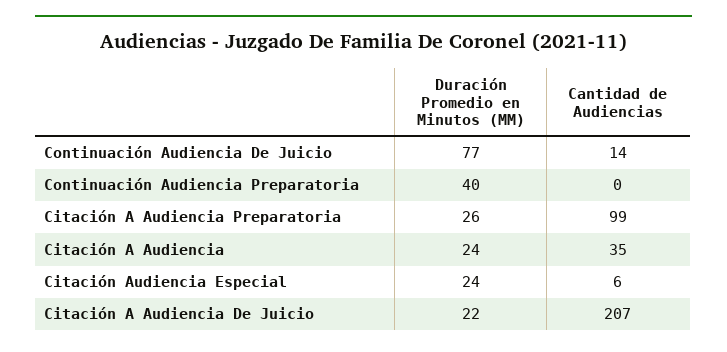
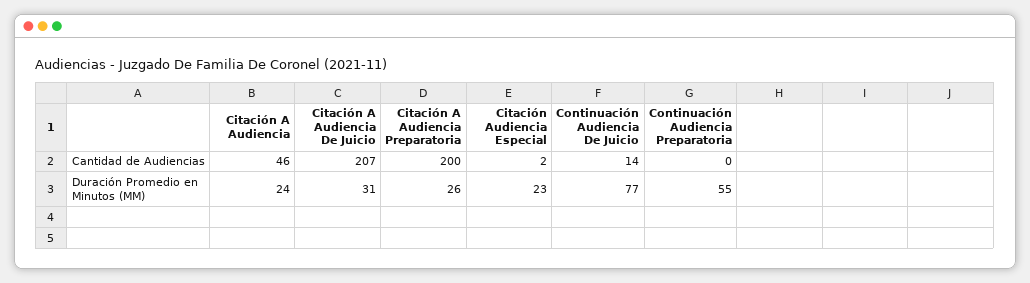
  {
    "Duración Promedio en Minutos (MM)": {
      "Continuación Audiencia De Juicio": 77,
-     "Continuación Audiencia Preparatoria": 40,
+     "Continuación Audiencia Preparatoria": 55,
      "Citación A Audiencia Preparatoria": 26,
      "Citación A Audiencia": 24,
-     "Citación Audiencia Especial": 24,
+     "Citación Audiencia Especial": 23,
-     "Citación A Audiencia De Juicio": 22
+     "Citación A Audiencia De Juicio": 31
    },
    "Cantidad de Audiencias": {
      "Continuación Audiencia De Juicio": 14,
      "Continuación Audiencia Preparatoria": 0,
-     "Citación A Audiencia Preparatoria": 99,
+     "Citación A Audiencia Preparatoria": 200,
-     "Citación A Audiencia": 35,
+     "Citación A Audiencia": 46,
-     "Citación Audiencia Especial": 6,
+     "Citación Audiencia Especial": 2,
      "Citación A Audiencia De Juicio": 207
    }
  }

